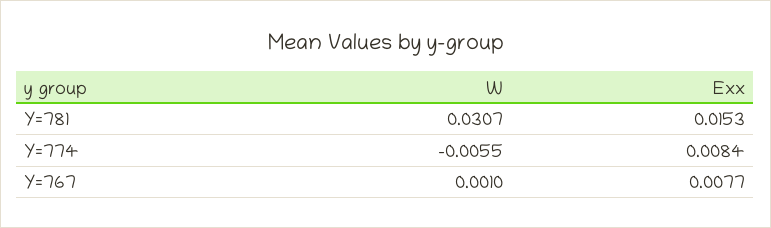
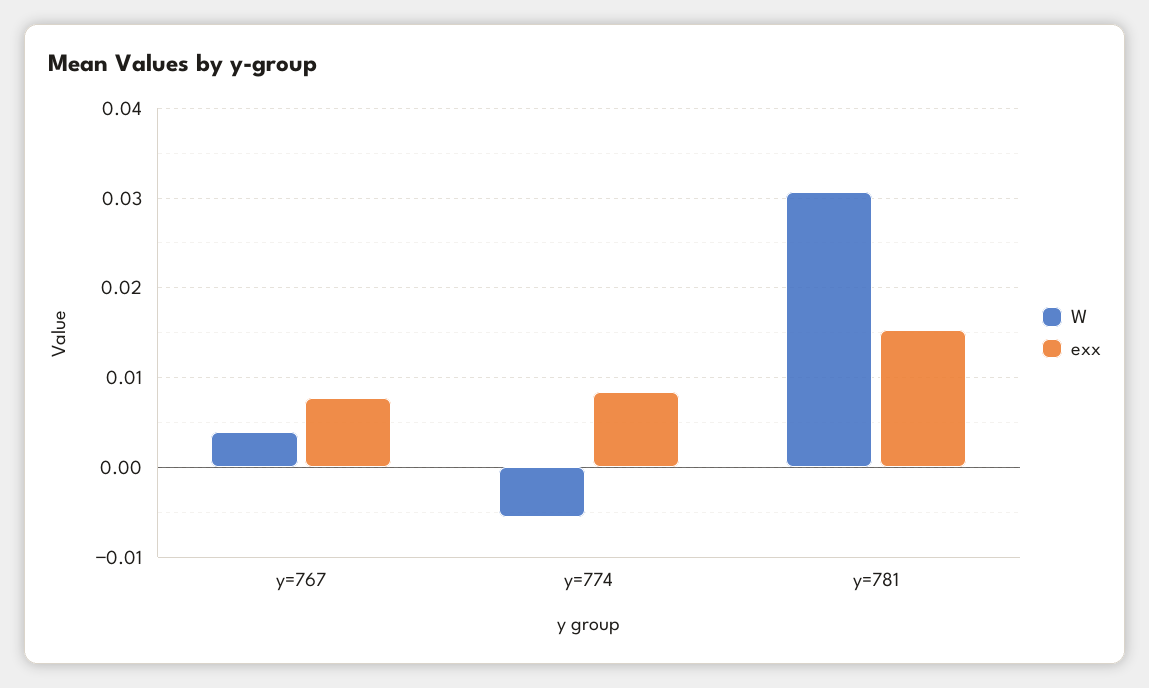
  {
    "W": {
      "Y=781": 0.0307,
      "Y=774": -0.0055,
-     "Y=767": 0.001
+     "Y=767": 0.004
    },
    "Exx": {
      "Y=781": 0.0153,
      "Y=774": 0.0084,
      "Y=767": 0.0077
    }
  }

